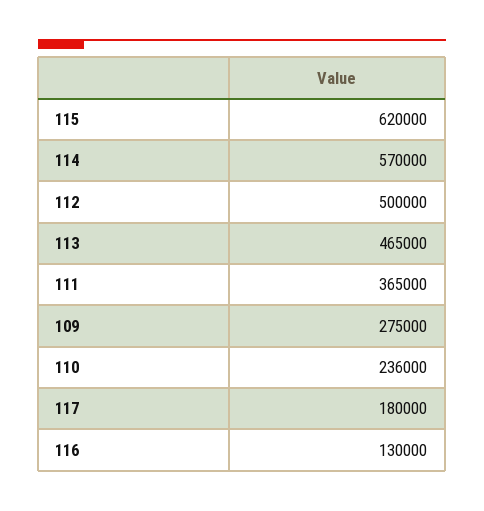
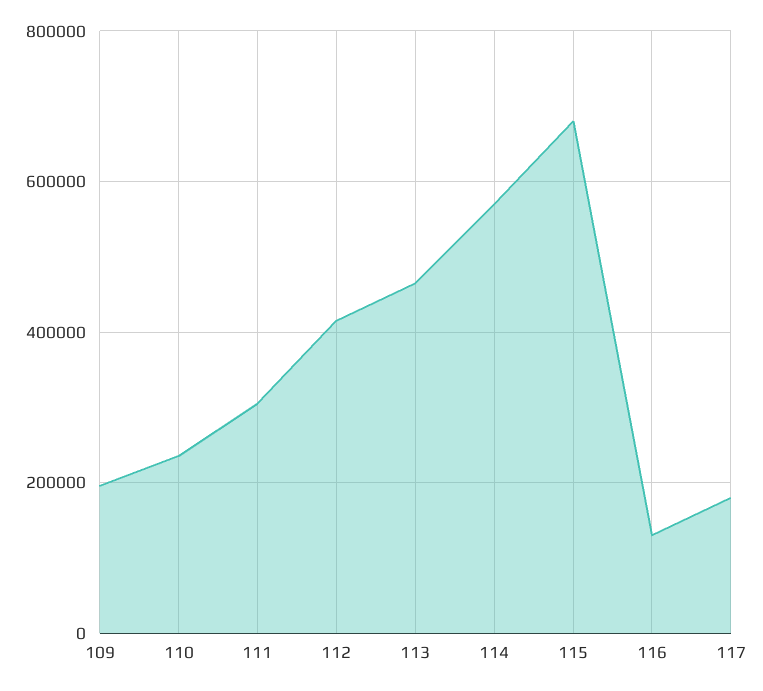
  {
-   "115": 620000,
+   "115": 680000,
    "114": 570000,
-   "112": 500000,
+   "112": 420000,
    "113": 465000,
-   "111": 365000,
+   "111": 300000,
-   "109": 275000,
+   "109": 200000,
    "110": 236000,
    "117": 180000,
    "116": 130000
  }

